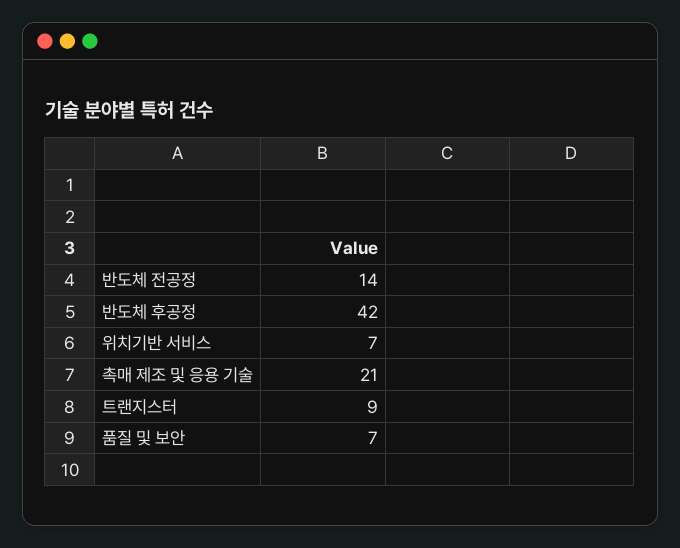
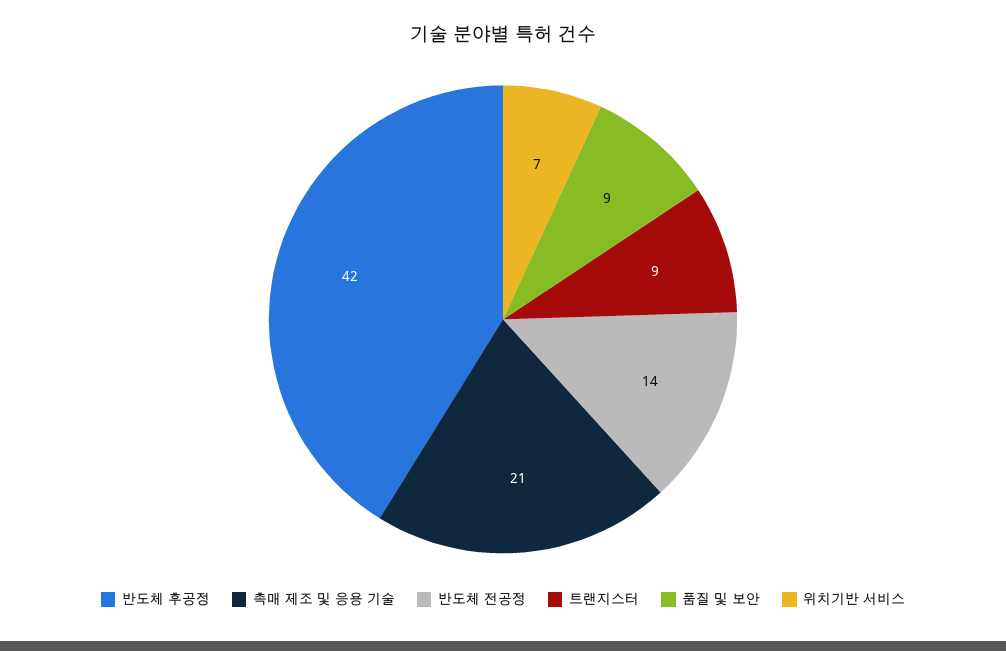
  {
    "반도체 전공정": 14,
    "반도체 후공정": 42,
    "위치기반 서비스": 7,
    "촉매 제조 및 응용 기술": 21,
    "트랜지스터": 9,
-   "품질 및 보안": 7
+   "품질 및 보안": 9
  }

